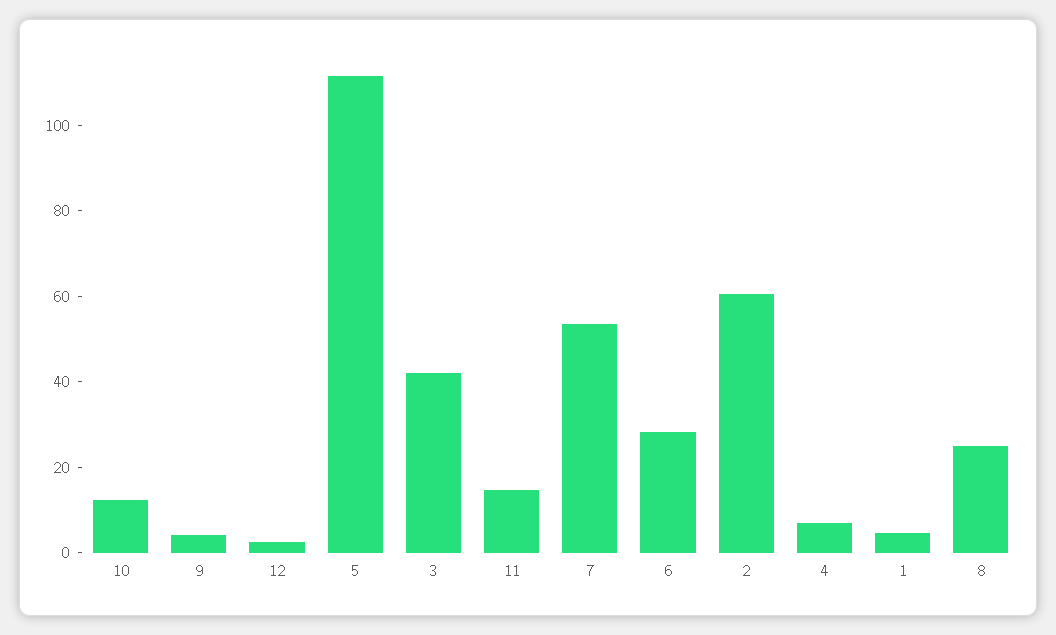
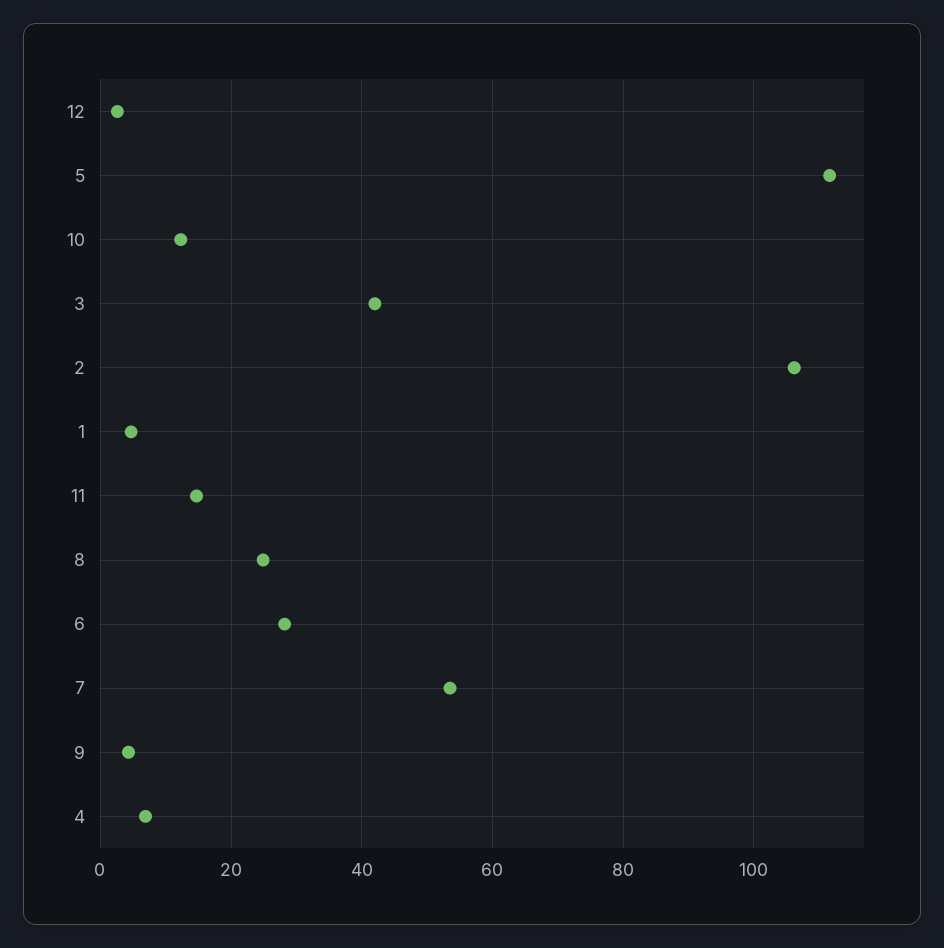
  {
    "10": 12,
    "9": 4,
    "12": 2,
    "5": 112,
    "3": 42,
    "11": 14,
    "7": 54,
    "6": 28,
-   "2": 60,
+   "2": 106,
    "4": 6,
    "1": 4,
    "8": 24
  }

